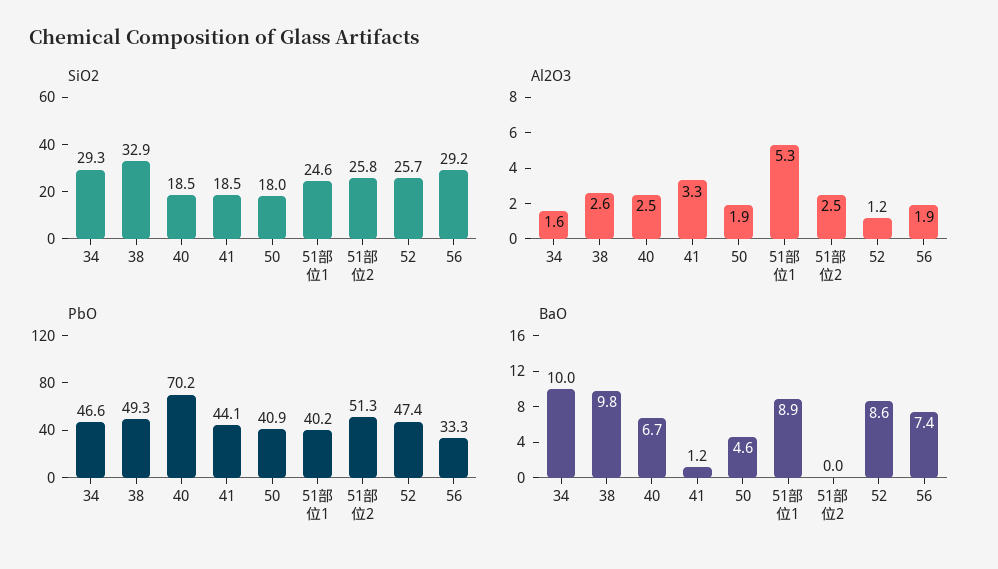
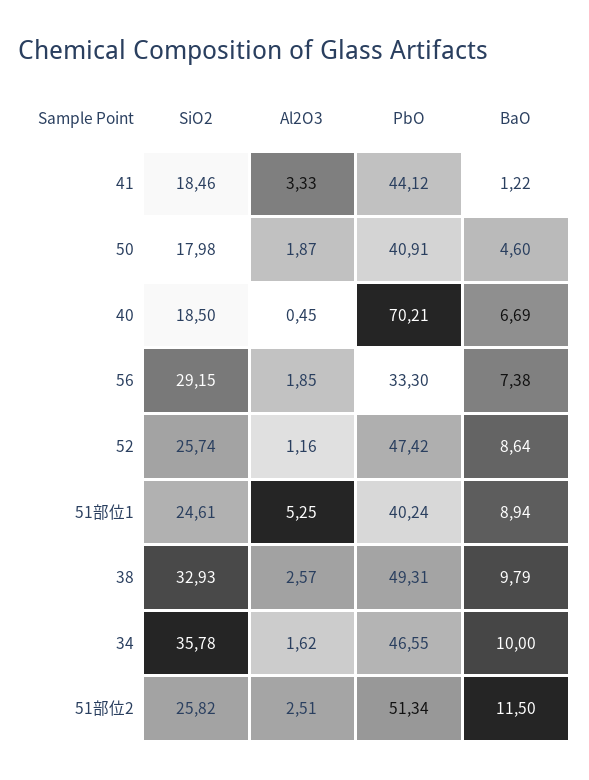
  {
    "SiO2": {
-     "34": 29.3,
+     "34": 35.78,
      "38": 32.93,
      "40": 18.5,
      "41": 18.46,
      "50": 17.98,
      "51部位1": 24.61,
      "51部位2": 25.82,
      "52": 25.74,
      "56": 29.15
    },
    "Al2O3": {
      "34": 1.62,
      "38": 2.57,
-     "40": 2.5,
+     "40": 0.45,
      "41": 3.33,
      "50": 1.87,
      "51部位1": 5.25,
      "51部位2": 2.51,
      "52": 1.16,
      "56": 1.85
    },
    "PbO": {
      "34": 46.55,
      "38": 49.31,
      "40": 70.21,
      "41": 44.12,
      "50": 40.91,
      "51部位1": 40.24,
      "51部位2": 51.34,
      "52": 47.42,
      "56": 33.3
    },
    "BaO": {
      "34": 10,
      "38": 9.79,
      "40": 6.69,
      "41": 1.22,
      "50": 4.6,
      "51部位1": 8.94,
-     "51部位2": 0,
+     "51部位2": 11.5,
      "52": 8.64,
      "56": 7.38
    }
  }

